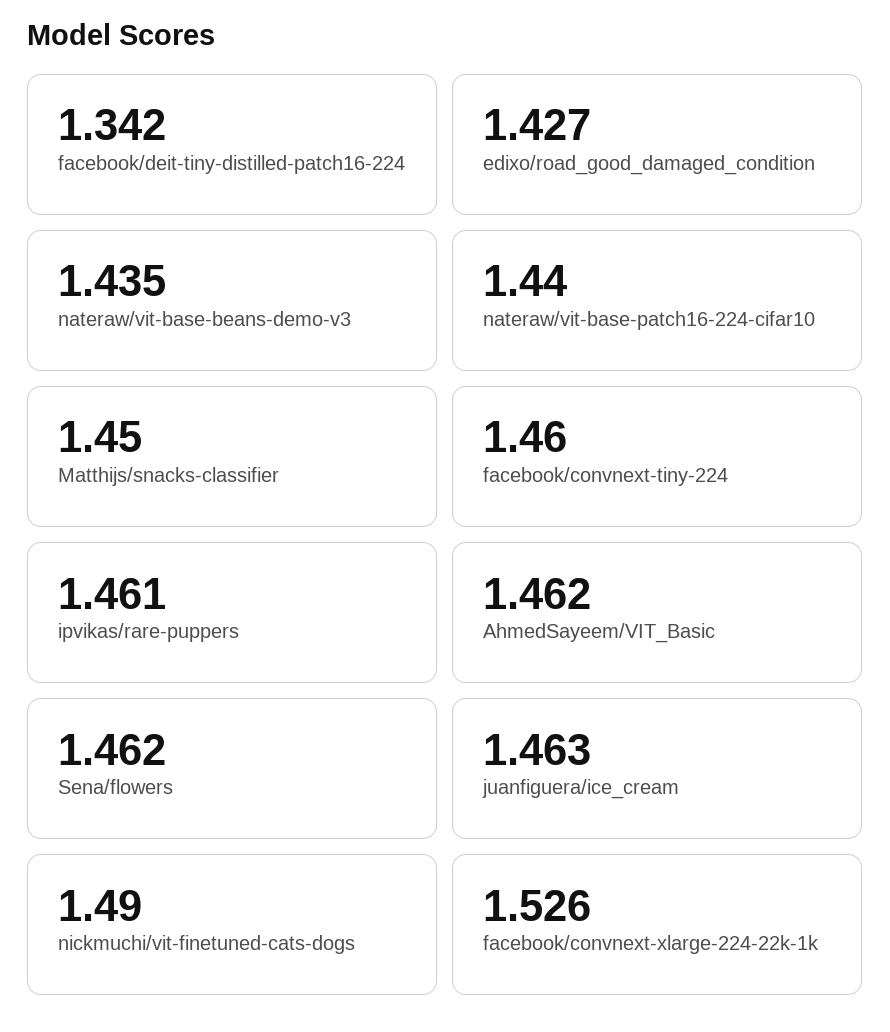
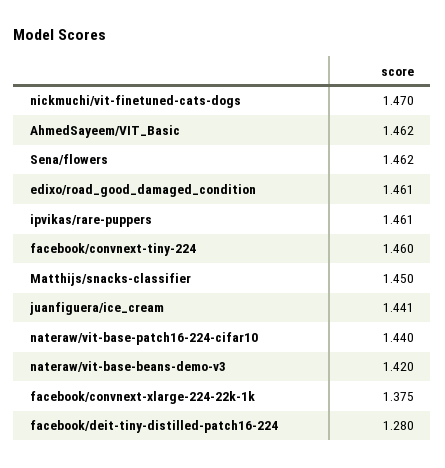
  {
-   "facebook/deit-tiny-distilled-patch16-224": 1.342,
+   "facebook/deit-tiny-distilled-patch16-224": 1.28,
-   "edixo/road_good_damaged_condition": 1.427,
+   "edixo/road_good_damaged_condition": 1.461,
-   "nateraw/vit-base-beans-demo-v3": 1.435,
+   "nateraw/vit-base-beans-demo-v3": 1.42,
    "nateraw/vit-base-patch16-224-cifar10": 1.44,
    "Matthijs/snacks-classifier": 1.45,
    "facebook/convnext-tiny-224": 1.46,
    "ipvikas/rare-puppers": 1.461,
    "AhmedSayeem/VIT_Basic": 1.462,
    "Sena/flowers": 1.462,
-   "juanfiguera/ice_cream": 1.463,
+   "juanfiguera/ice_cream": 1.441,
-   "nickmuchi/vit-finetuned-cats-dogs": 1.49,
+   "nickmuchi/vit-finetuned-cats-dogs": 1.47,
-   "facebook/convnext-xlarge-224-22k-1k": 1.526
+   "facebook/convnext-xlarge-224-22k-1k": 1.375
  }

